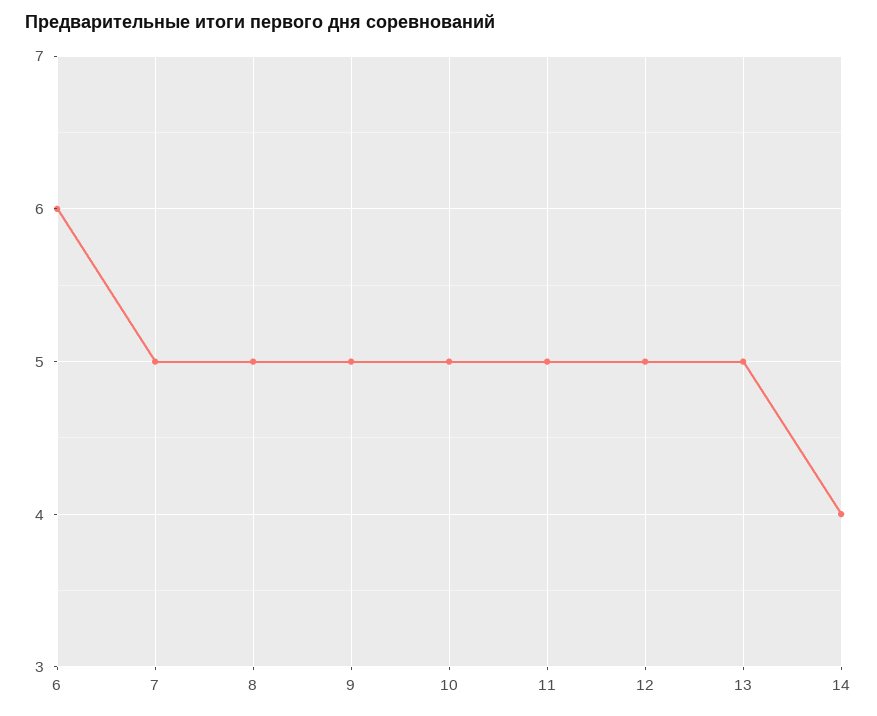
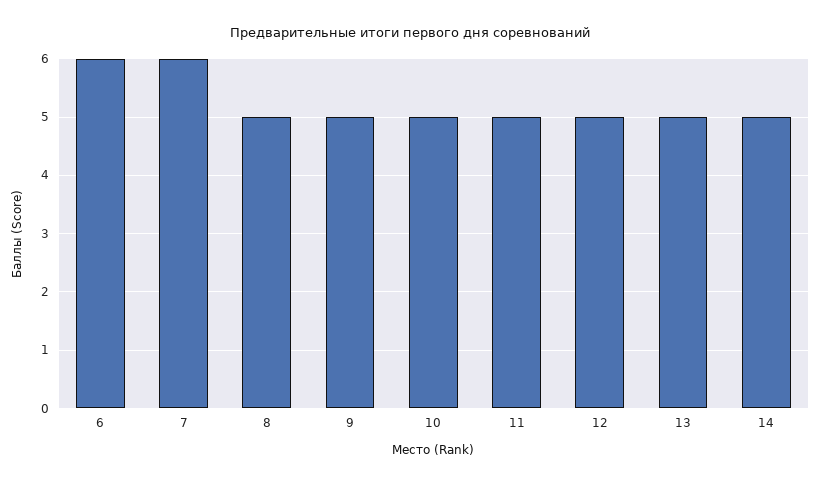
  {
    "6": 6,
-   "7": 5,
+   "7": 6,
    "8": 5,
    "9": 5,
    "10": 5,
    "11": 5,
    "12": 5,
    "13": 5,
-   "14": 4
+   "14": 5
  }

